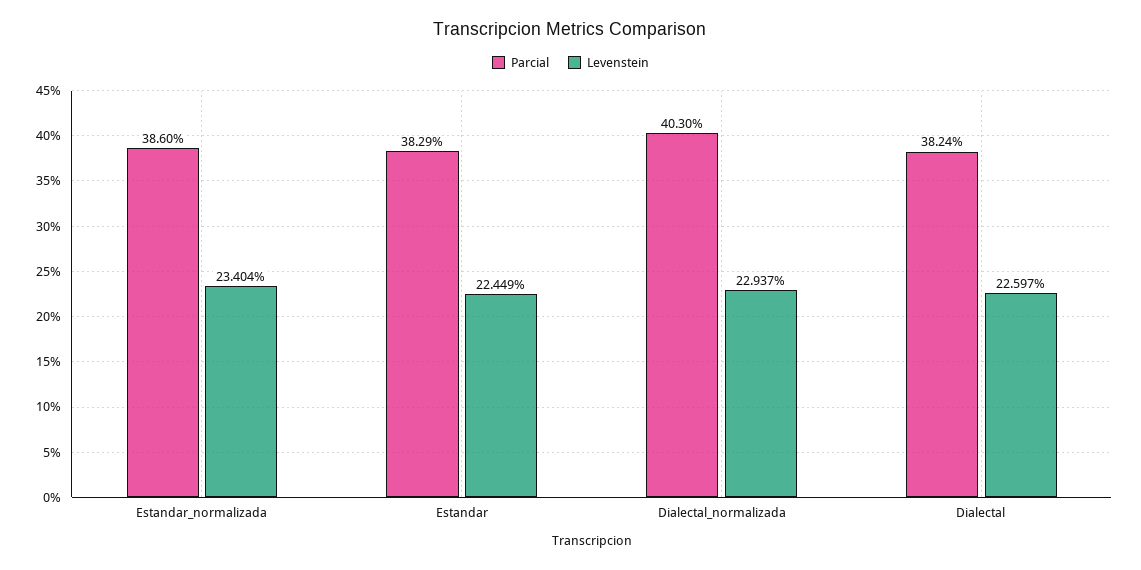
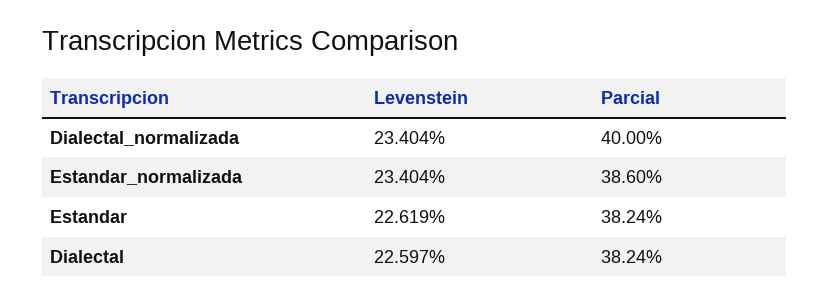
  {
    "Parcial": {
      "Estandar_normalizada": 38.6,
-     "Estandar": 38.29,
+     "Estandar": 38.24,
-     "Dialectal_normalizada": 40.3,
+     "Dialectal_normalizada": 40,
      "Dialectal": 38.24
    },
    "Levenstein": {
      "Estandar_normalizada": 23.404,
-     "Estandar": 22.449,
+     "Estandar": 22.619,
-     "Dialectal_normalizada": 22.937,
+     "Dialectal_normalizada": 23.404,
      "Dialectal": 22.597
    }
  }

